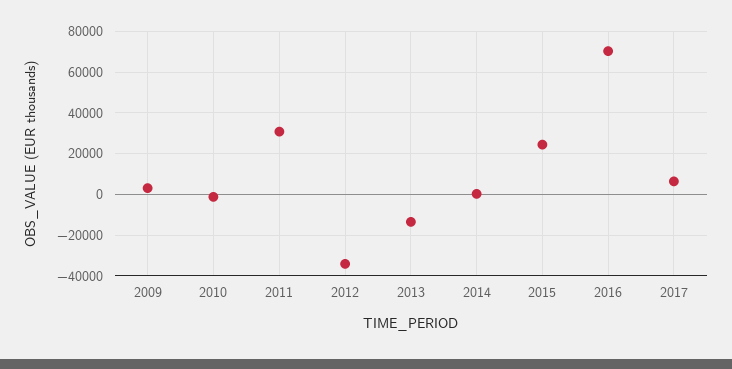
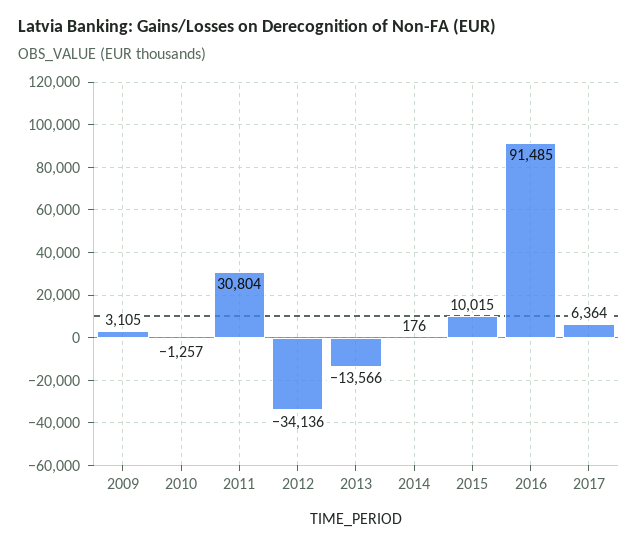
  {
    "2009": 3105,
    "2010": -1257,
    "2011": 30804,
    "2012": -34136,
    "2013": -13566,
    "2014": 176,
-   "2015": 25000,
+   "2015": 10015,
-   "2016": 70000,
+   "2016": 91485,
    "2017": 6364
  }

